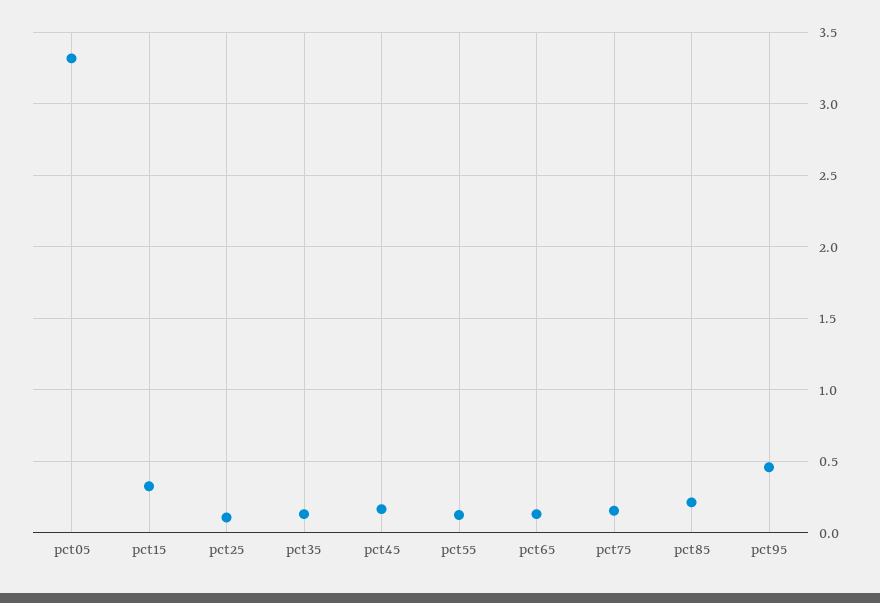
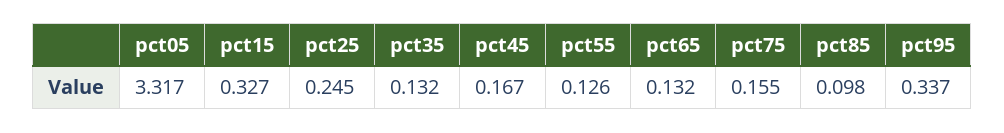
  {
    "pct05": 3.317,
    "pct15": 0.327,
-   "pct25": 0.1,
+   "pct25": 0.245,
    "pct35": 0.132,
    "pct45": 0.167,
    "pct55": 0.126,
    "pct65": 0.132,
    "pct75": 0.155,
-   "pct85": 0.2,
+   "pct85": 0.098,
-   "pct95": 0.45
+   "pct95": 0.337
  }

